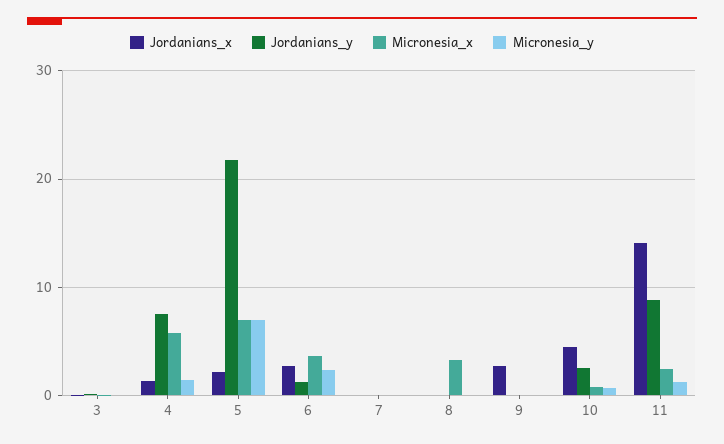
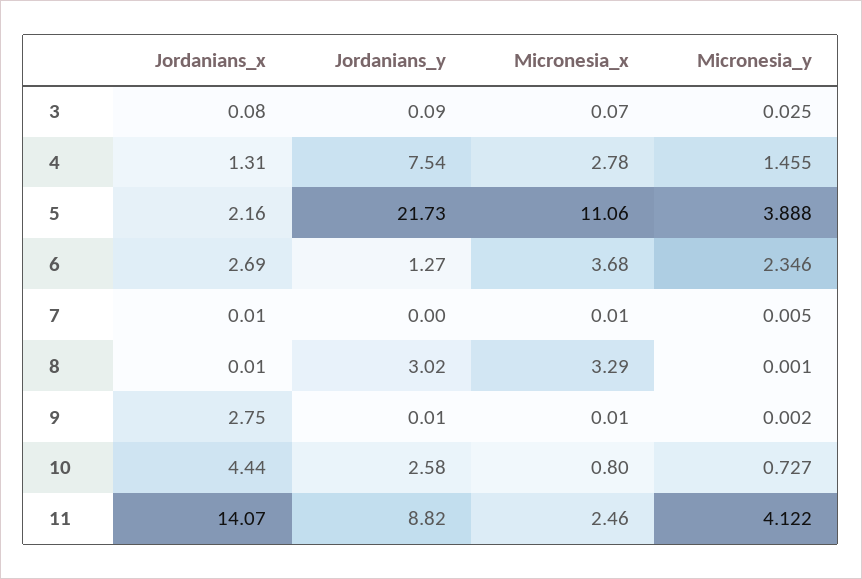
  {
    "Jordanians_x": {
      "3": 0.08,
      "4": 1.31,
      "5": 2.16,
      "6": 2.69,
      "7": 0.01,
      "8": 0.01,
      "9": 2.75,
      "10": 4.44,
      "11": 14.07
    },
    "Jordanians_y": {
      "3": 0.09,
      "4": 7.54,
      "5": 21.73,
      "6": 1.27,
      "7": 0,
-     "8": 0,
+     "8": 3.02,
      "9": 0.01,
      "10": 2.58,
      "11": 8.82
    },
    "Micronesia_x": {
      "3": 0.07,
-     "4": 6,
+     "4": 2.78,
-     "5": 7,
+     "5": 11.06,
      "6": 3.68,
      "7": 0.01,
      "8": 3.29,
      "9": 0.01,
      "10": 0.8,
      "11": 2.46
    },
    "Micronesia_y": {
      "3": 0.025,
      "4": 1.455,
-     "5": 7,
+     "5": 3.888,
      "6": 2.346,
      "7": 0.005,
      "8": 0.001,
      "9": 0.002,
      "10": 0.727,
-     "11": 1
+     "11": 4.122
    }
  }

